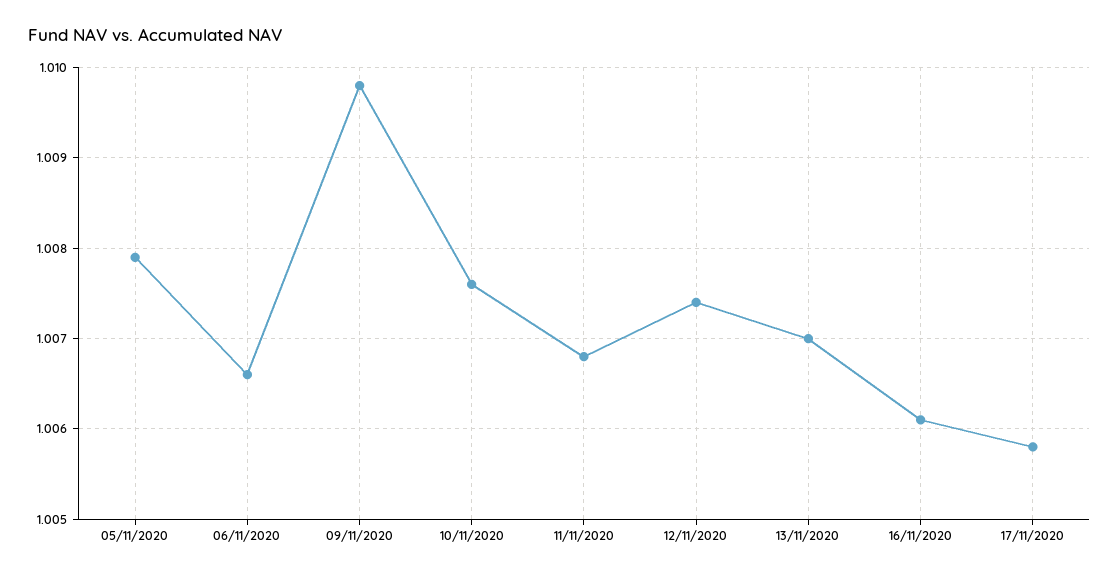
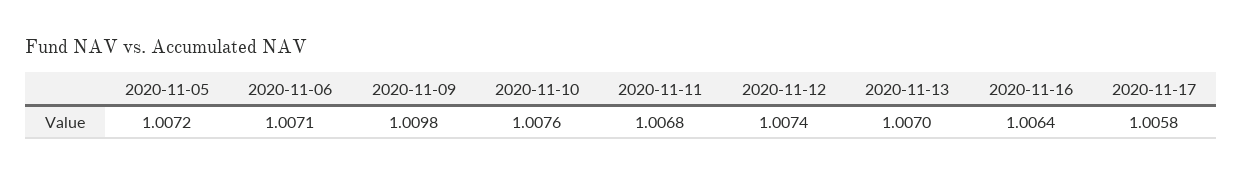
  {
-   "05/11/2020": 1.0079,
+   "05/11/2020": 1.0072,
-   "06/11/2020": 1.0066,
+   "06/11/2020": 1.0071,
    "09/11/2020": 1.0098,
    "10/11/2020": 1.0076,
    "11/11/2020": 1.0068,
    "12/11/2020": 1.0074,
    "13/11/2020": 1.007,
-   "16/11/2020": 1.0061,
+   "16/11/2020": 1.0064,
    "17/11/2020": 1.0058
  }

